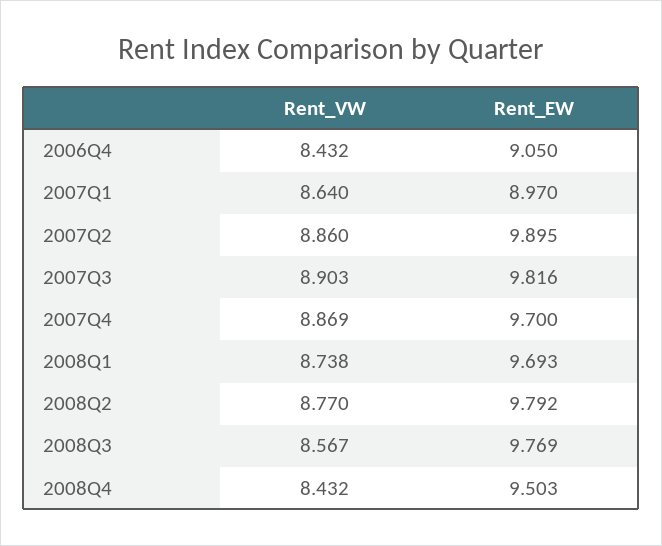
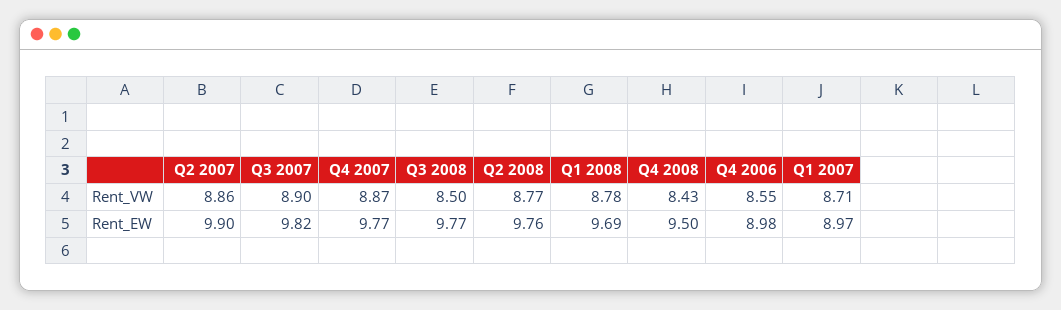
  {
    "Rent_VW": {
-     "2006Q4": 8.432,
+     "2006Q4": 8.55,
-     "2007Q1": 8.64,
+     "2007Q1": 8.71,
      "2007Q2": 8.86,
      "2007Q3": 8.903,
      "2007Q4": 8.869,
-     "2008Q1": 8.738,
+     "2008Q1": 8.78,
      "2008Q2": 8.77,
-     "2008Q3": 8.567,
+     "2008Q3": 8.5,
      "2008Q4": 8.432
    },
    "Rent_EW": {
-     "2006Q4": 9.05,
+     "2006Q4": 8.98,
      "2007Q1": 8.97,
      "2007Q2": 9.895,
      "2007Q3": 9.816,
-     "2007Q4": 9.7,
+     "2007Q4": 9.77,
      "2008Q1": 9.693,
-     "2008Q2": 9.792,
+     "2008Q2": 9.76,
      "2008Q3": 9.769,
      "2008Q4": 9.503
    }
  }

